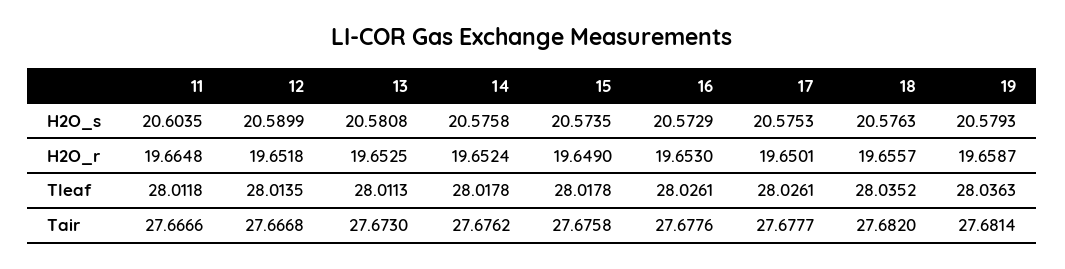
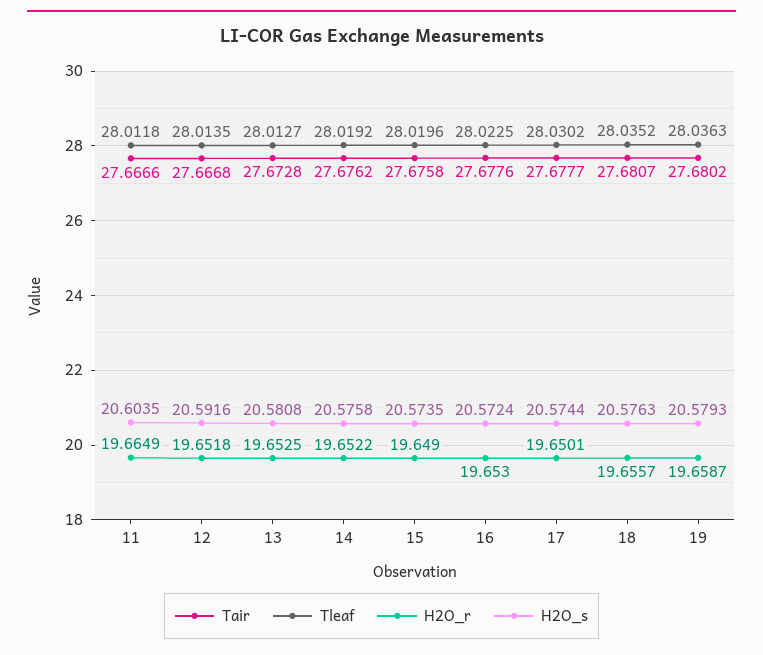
  {
    "H2O_s": {
      "11": 20.6035,
-     "12": 20.5899,
+     "12": 20.5916,
      "13": 20.5808,
      "14": 20.5758,
      "15": 20.5735,
-     "16": 20.5729,
+     "16": 20.5724,
-     "17": 20.5753,
+     "17": 20.5744,
      "18": 20.5763,
      "19": 20.5793
    },
    "H2O_r": {
-     "11": 19.6648,
+     "11": 19.6649,
      "12": 19.6518,
      "13": 19.6525,
-     "14": 19.6524,
+     "14": 19.6522,
      "15": 19.649,
      "16": 19.653,
      "17": 19.6501,
      "18": 19.6557,
      "19": 19.6587
    },
    "Tleaf": {
      "11": 28.0118,
      "12": 28.0135,
-     "13": 28.0113,
+     "13": 28.0127,
-     "14": 28.0178,
+     "14": 28.0192,
-     "15": 28.0178,
+     "15": 28.0196,
-     "16": 28.0261,
+     "16": 28.0225,
-     "17": 28.0261,
+     "17": 28.0302,
      "18": 28.0352,
      "19": 28.0363
    },
    "Tair": {
      "11": 27.6666,
      "12": 27.6668,
-     "13": 27.673,
+     "13": 27.6728,
      "14": 27.6762,
      "15": 27.6758,
      "16": 27.6776,
      "17": 27.6777,
-     "18": 27.682,
+     "18": 27.6807,
-     "19": 27.6814
+     "19": 27.6802
    }
  }

